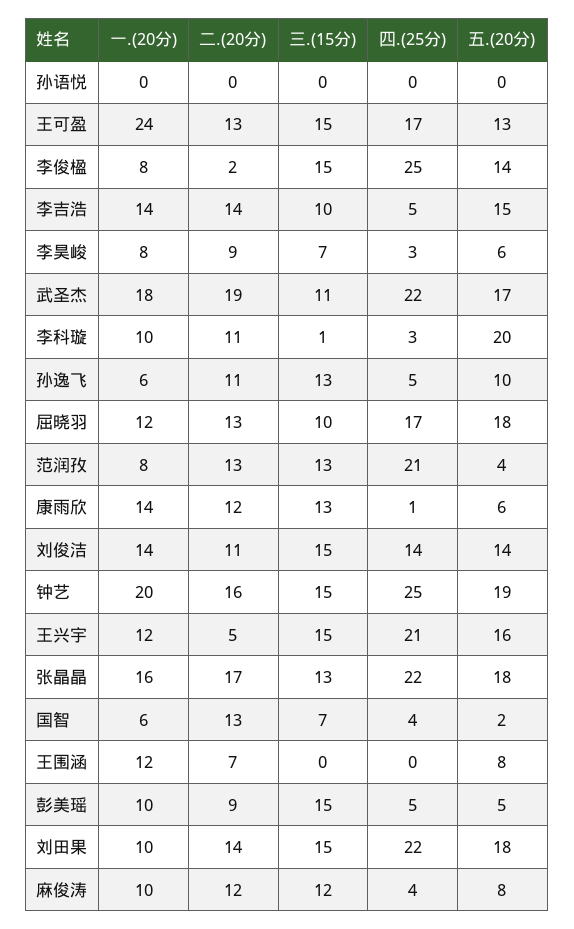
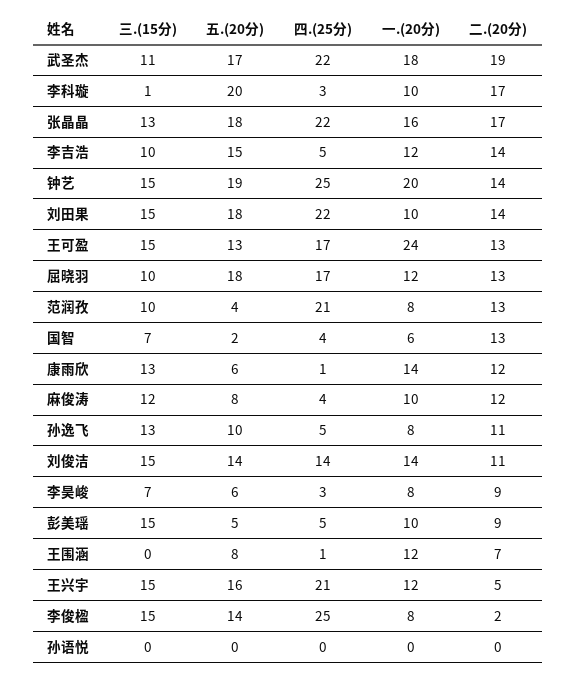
  {
    "一.(20分)": {
      "孙语悦": 0,
      "王可盈": 24,
      "李俊楹": 8,
-     "李吉浩": 14,
+     "李吉浩": 12,
      "李昊峻": 8,
      "武圣杰": 18,
      "李科璇": 10,
-     "孙逸飞": 6,
+     "孙逸飞": 8,
      "屈晓羽": 12,
      "范润孜": 8,
      "康雨欣": 14,
      "刘俊洁": 14,
      "钟艺": 20,
      "王兴宇": 12,
      "张晶晶": 16,
      "国智": 6,
      "王围涵": 12,
      "彭美瑶": 10,
      "刘田果": 10,
      "麻俊涛": 10
    },
    "二.(20分)": {
      "孙语悦": 0,
      "王可盈": 13,
      "李俊楹": 2,
      "李吉浩": 14,
      "李昊峻": 9,
      "武圣杰": 19,
-     "李科璇": 11,
+     "李科璇": 17,
      "孙逸飞": 11,
      "屈晓羽": 13,
      "范润孜": 13,
      "康雨欣": 12,
      "刘俊洁": 11,
-     "钟艺": 16,
+     "钟艺": 14,
      "王兴宇": 5,
      "张晶晶": 17,
      "国智": 13,
      "王围涵": 7,
      "彭美瑶": 9,
      "刘田果": 14,
      "麻俊涛": 12
    },
    "三.(15分)": {
      "孙语悦": 0,
      "王可盈": 15,
      "李俊楹": 15,
      "李吉浩": 10,
      "李昊峻": 7,
      "武圣杰": 11,
      "李科璇": 1,
      "孙逸飞": 13,
      "屈晓羽": 10,
-     "范润孜": 13,
+     "范润孜": 10,
      "康雨欣": 13,
      "刘俊洁": 15,
      "钟艺": 15,
      "王兴宇": 15,
      "张晶晶": 13,
      "国智": 7,
      "王围涵": 0,
      "彭美瑶": 15,
      "刘田果": 15,
      "麻俊涛": 12
    },
    "四.(25分)": {
      "孙语悦": 0,
      "王可盈": 17,
      "李俊楹": 25,
      "李吉浩": 5,
      "李昊峻": 3,
      "武圣杰": 22,
      "李科璇": 3,
      "孙逸飞": 5,
      "屈晓羽": 17,
      "范润孜": 21,
      "康雨欣": 1,
      "刘俊洁": 14,
      "钟艺": 25,
      "王兴宇": 21,
      "张晶晶": 22,
      "国智": 4,
-     "王围涵": 0,
+     "王围涵": 1,
      "彭美瑶": 5,
      "刘田果": 22,
      "麻俊涛": 4
    },
    "五.(20分)": {
      "孙语悦": 0,
      "王可盈": 13,
      "李俊楹": 14,
      "李吉浩": 15,
      "李昊峻": 6,
      "武圣杰": 17,
      "李科璇": 20,
      "孙逸飞": 10,
      "屈晓羽": 18,
      "范润孜": 4,
      "康雨欣": 6,
      "刘俊洁": 14,
      "钟艺": 19,
      "王兴宇": 16,
      "张晶晶": 18,
      "国智": 2,
      "王围涵": 8,
      "彭美瑶": 5,
      "刘田果": 18,
      "麻俊涛": 8
    }
  }

